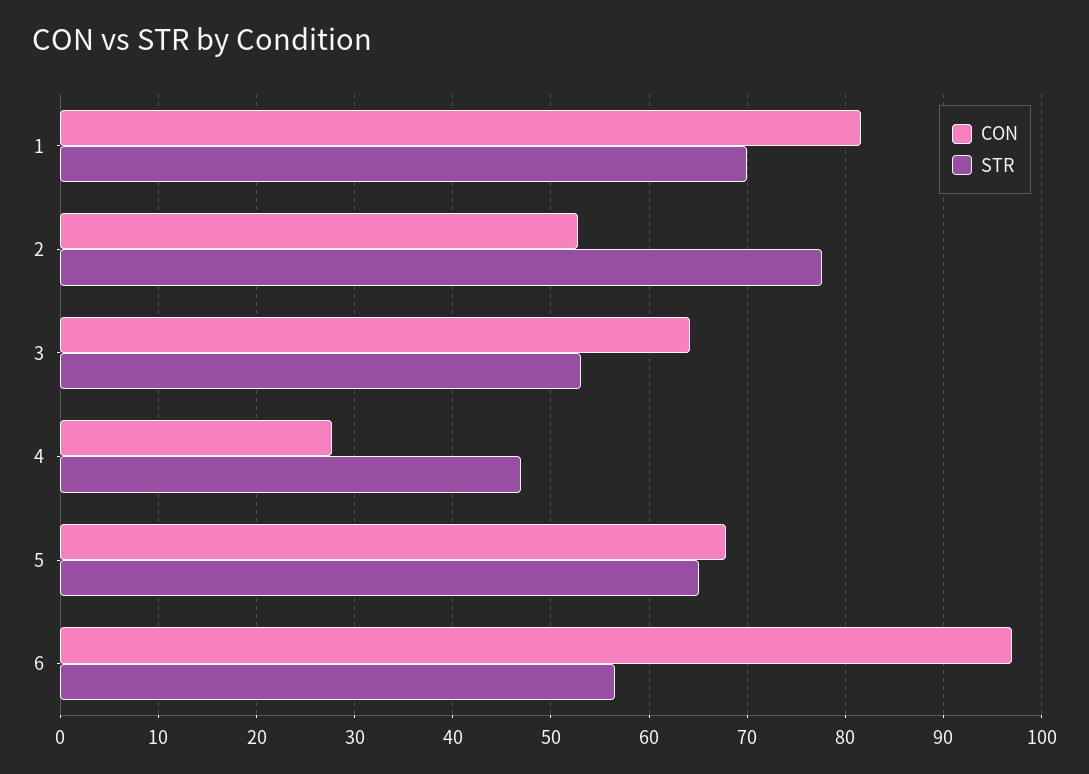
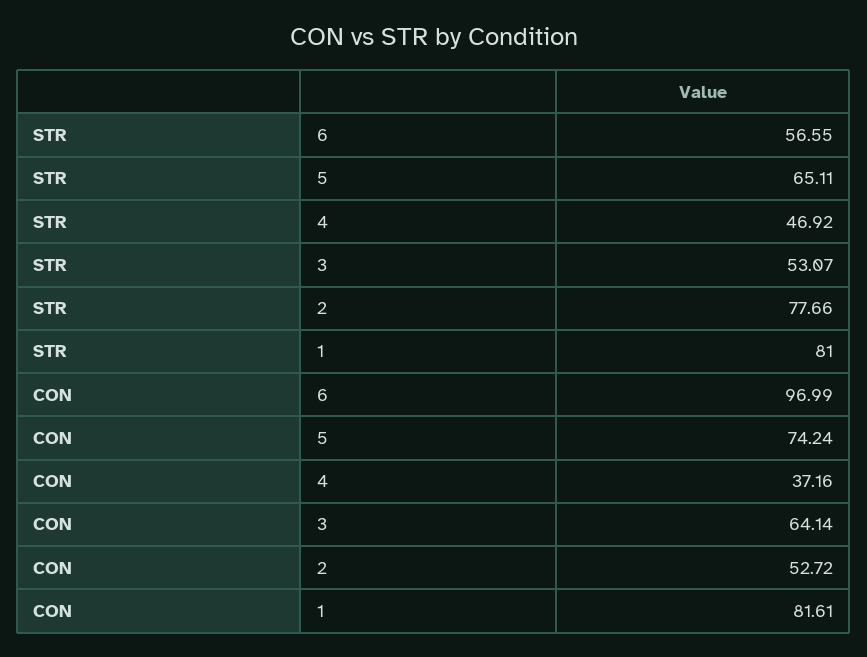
  {
    "CON": {
      "1": 81.61,
      "2": 52.72,
      "3": 64.14,
-     "4": 28,
+     "4": 37.16,
-     "5": 68,
+     "5": 74.24,
      "6": 96.99
    },
    "STR": {
-     "1": 70,
+     "1": 81,
      "2": 77.66,
      "3": 53.07,
      "4": 46.92,
      "5": 65.11,
      "6": 56.55
    }
  }

